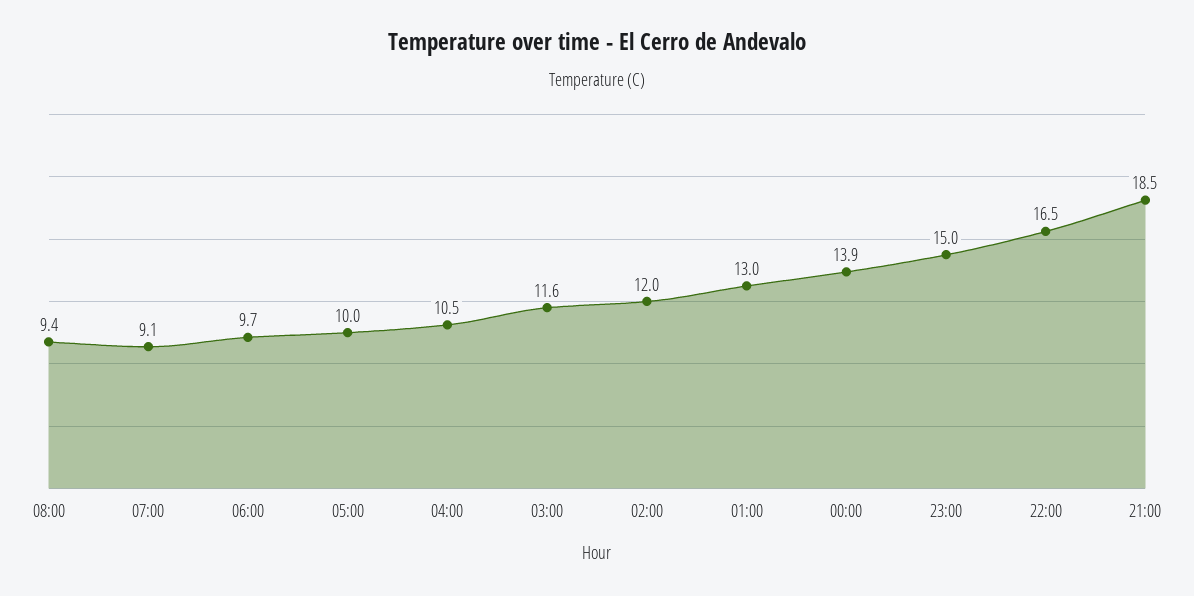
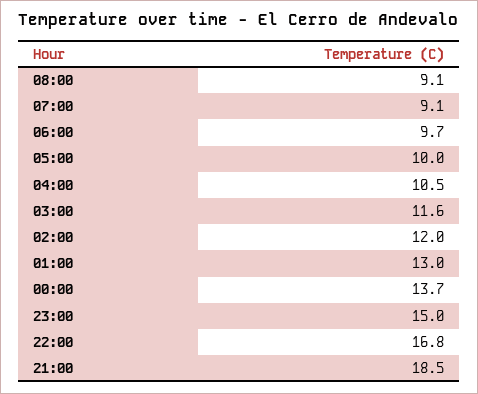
  {
-   "08:00": 9.4,
+   "08:00": 9.1,
    "07:00": 9.1,
    "06:00": 9.7,
    "05:00": 10,
    "04:00": 10.5,
    "03:00": 11.6,
    "02:00": 12,
    "01:00": 13,
-   "00:00": 13.9,
+   "00:00": 13.7,
    "23:00": 15,
-   "22:00": 16.5,
+   "22:00": 16.8,
    "21:00": 18.5
  }

